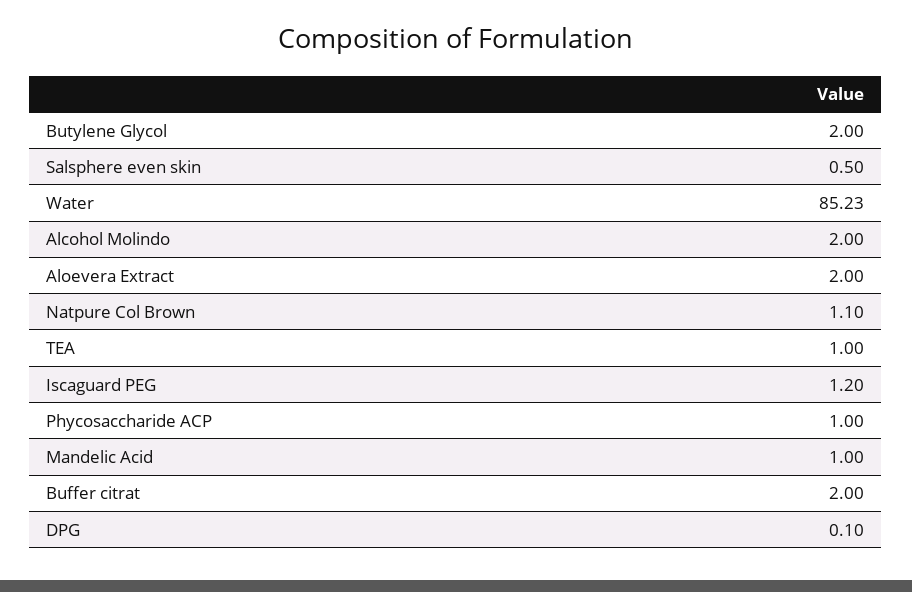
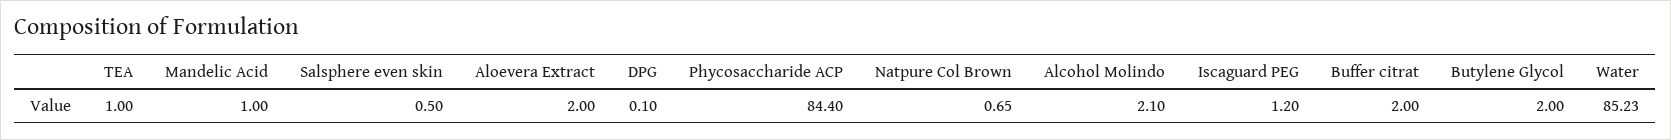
  {
    "Butylene Glycol": 2,
    "Salsphere even skin": 0.5,
    "Water": 85.23,
-   "Alcohol Molindo": 2,
+   "Alcohol Molindo": 2.1,
    "Aloevera Extract": 2,
-   "Natpure Col Brown": 1.1,
+   "Natpure Col Brown": 0.65,
    "TEA": 1,
    "Iscaguard PEG": 1.2,
-   "Phycosaccharide ACP": 1,
+   "Phycosaccharide ACP": 84.4,
    "Mandelic Acid": 1,
    "Buffer citrat": 2,
    "DPG": 0.1
  }

